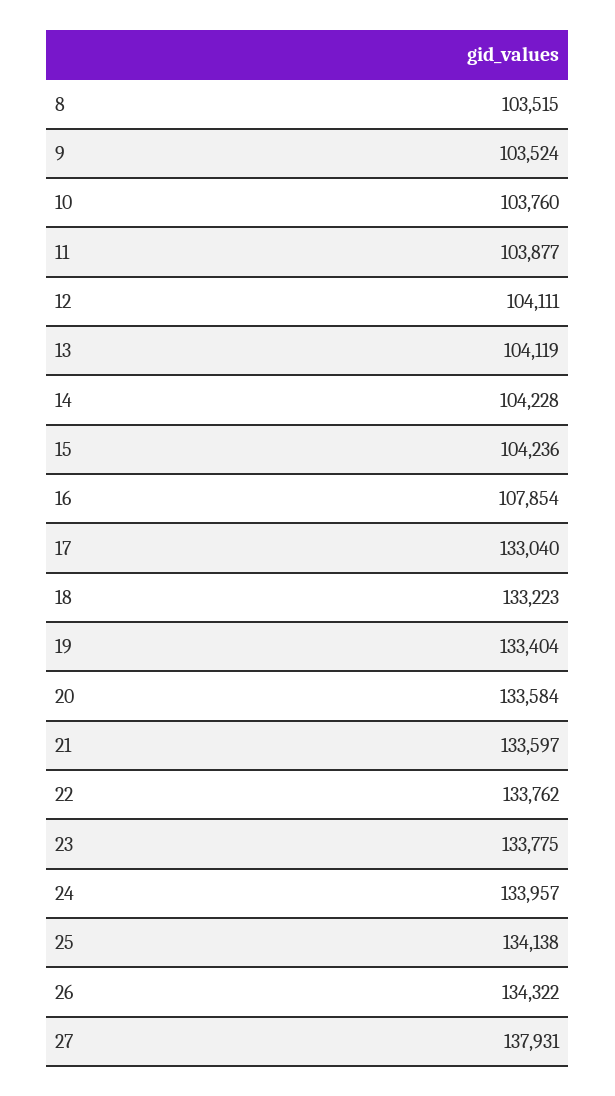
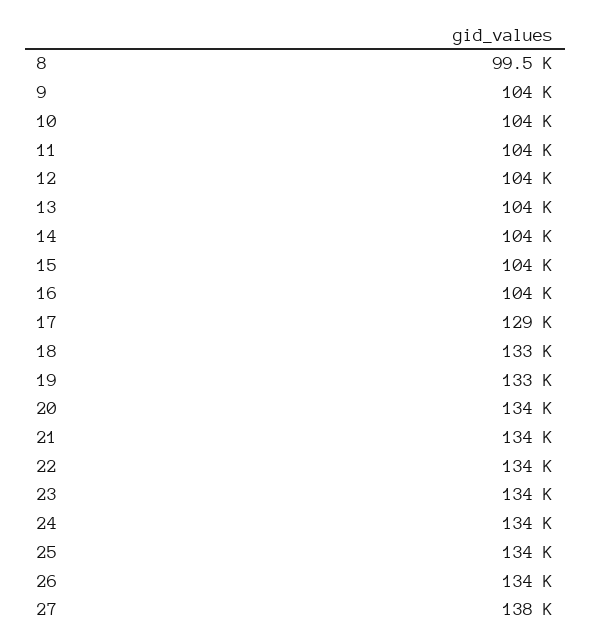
  {
-   "8": 103515,
+   "8": 99500,
    "9": 103524,
    "10": 103760,
    "11": 103877,
    "12": 104111,
    "13": 104119,
    "14": 104228,
    "15": 104236,
-   "16": 107854,
+   "16": 104000,
-   "17": 133040,
+   "17": 129000,
    "18": 133223,
    "19": 133404,
    "20": 133584,
    "21": 133597,
    "22": 133762,
    "23": 133775,
    "24": 133957,
    "25": 134138,
    "26": 134322,
    "27": 137931
  }

